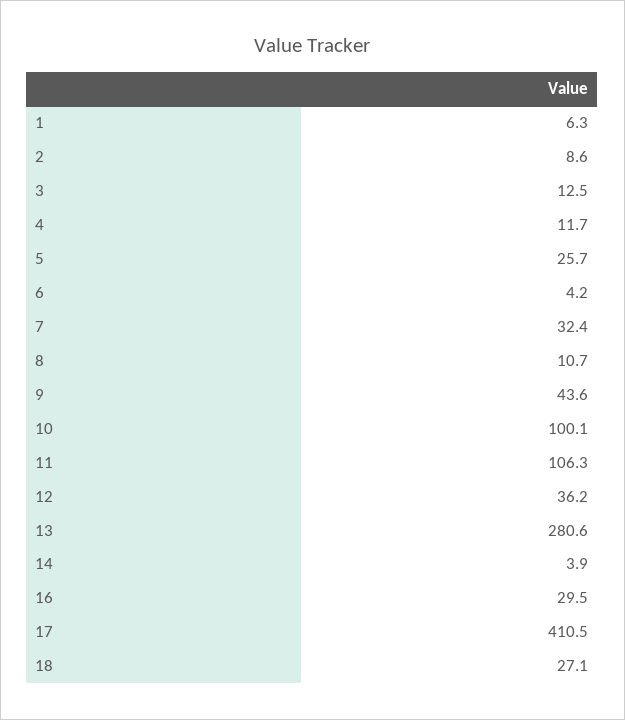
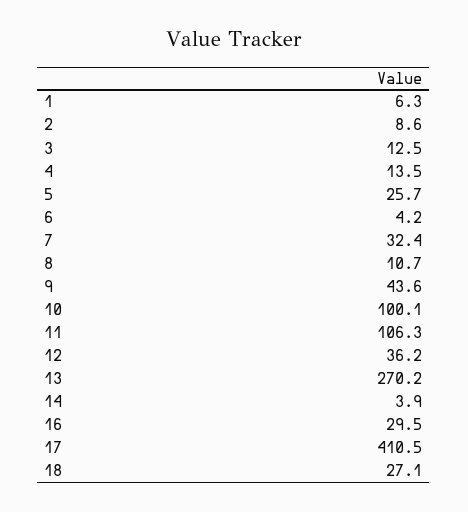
  {
    "1": 6.3,
    "2": 8.6,
    "3": 12.5,
-   "4": 11.7,
+   "4": 13.5,
    "5": 25.7,
    "6": 4.2,
    "7": 32.4,
    "8": 10.7,
    "9": 43.6,
    "10": 100.1,
    "11": 106.3,
    "12": 36.2,
-   "13": 280.6,
+   "13": 270.2,
    "14": 3.9,
    "16": 29.5,
    "17": 410.5,
    "18": 27.1
  }

